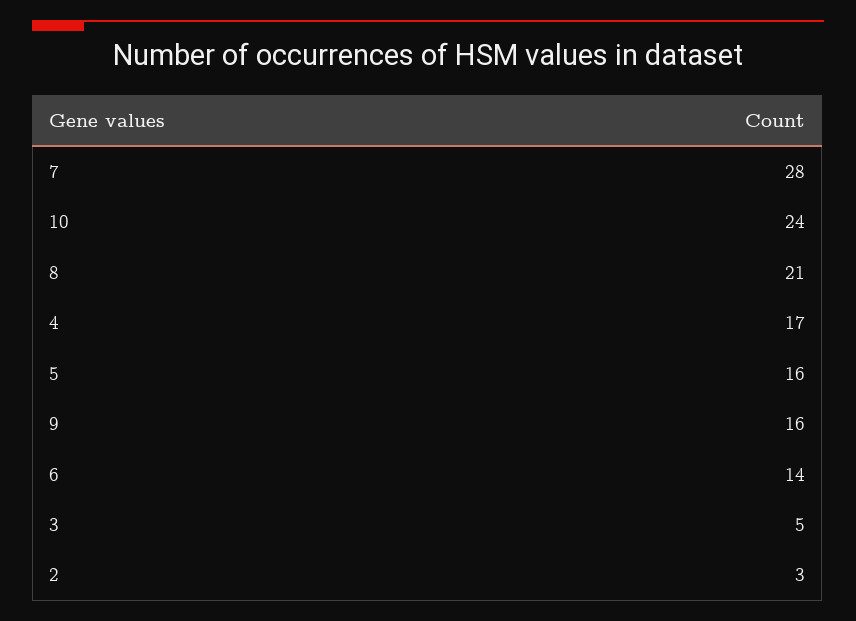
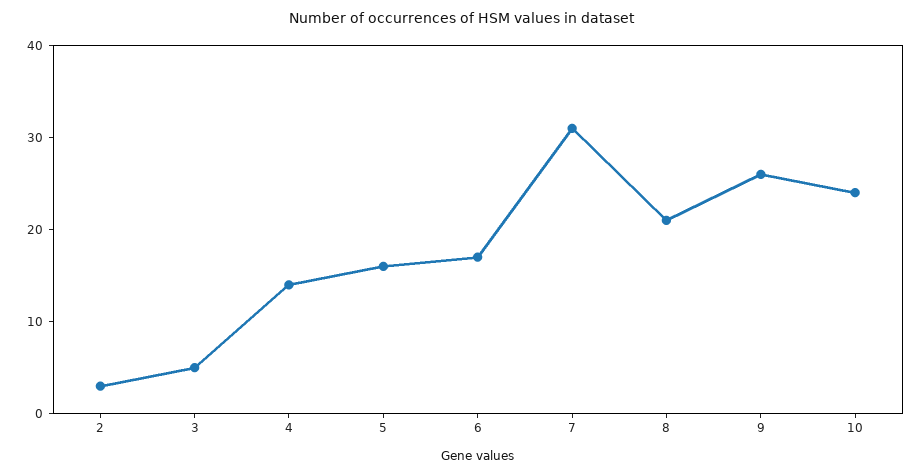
  {
-   "7": 28,
+   "7": 31,
    "10": 24,
    "8": 21,
-   "4": 17,
+   "4": 14,
    "5": 16,
-   "9": 16,
+   "9": 26,
-   "6": 14,
+   "6": 17,
    "3": 5,
    "2": 3
  }

